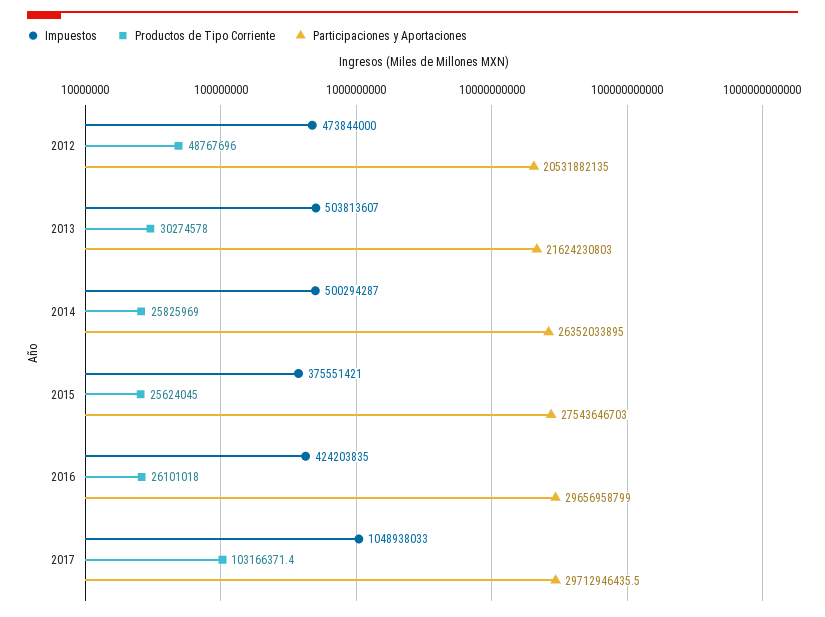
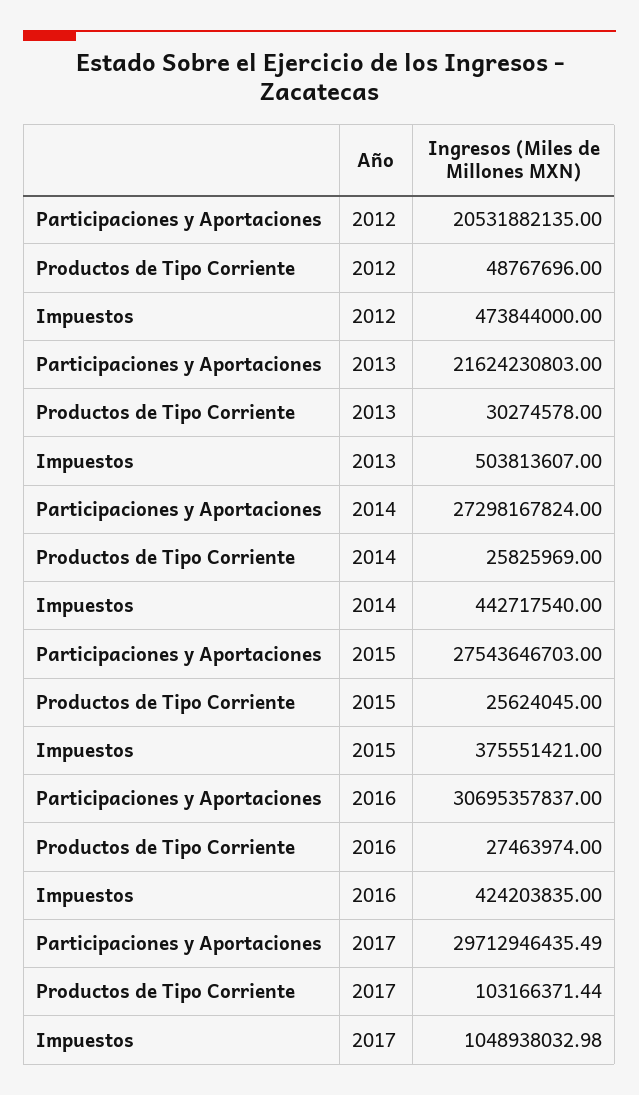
  {
    "Impuestos": {
      "2012": 473844000,
      "2013": 503813607,
-     "2014": 500294287,
+     "2014": 442717540,
      "2015": 375551421,
      "2016": 424203835,
      "2017": 1048938032.98
    },
    "Productos de Tipo Corriente": {
      "2012": 48767696,
      "2013": 30274578,
      "2014": 25825969,
      "2015": 25624045,
-     "2016": 26101018,
+     "2016": 27463974,
      "2017": 103166371.44
    },
    "Participaciones y Aportaciones": {
      "2012": 20531882135,
      "2013": 21624230803,
-     "2014": 26352033895,
+     "2014": 27298167824,
      "2015": 27543646703,
-     "2016": 29656958799,
+     "2016": 30695357837,
      "2017": 29712946435.49
    }
  }

